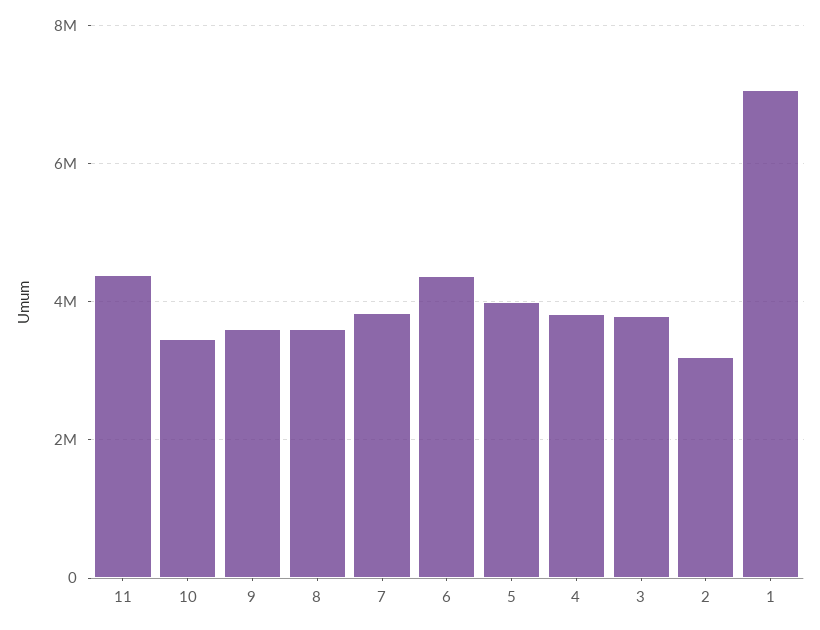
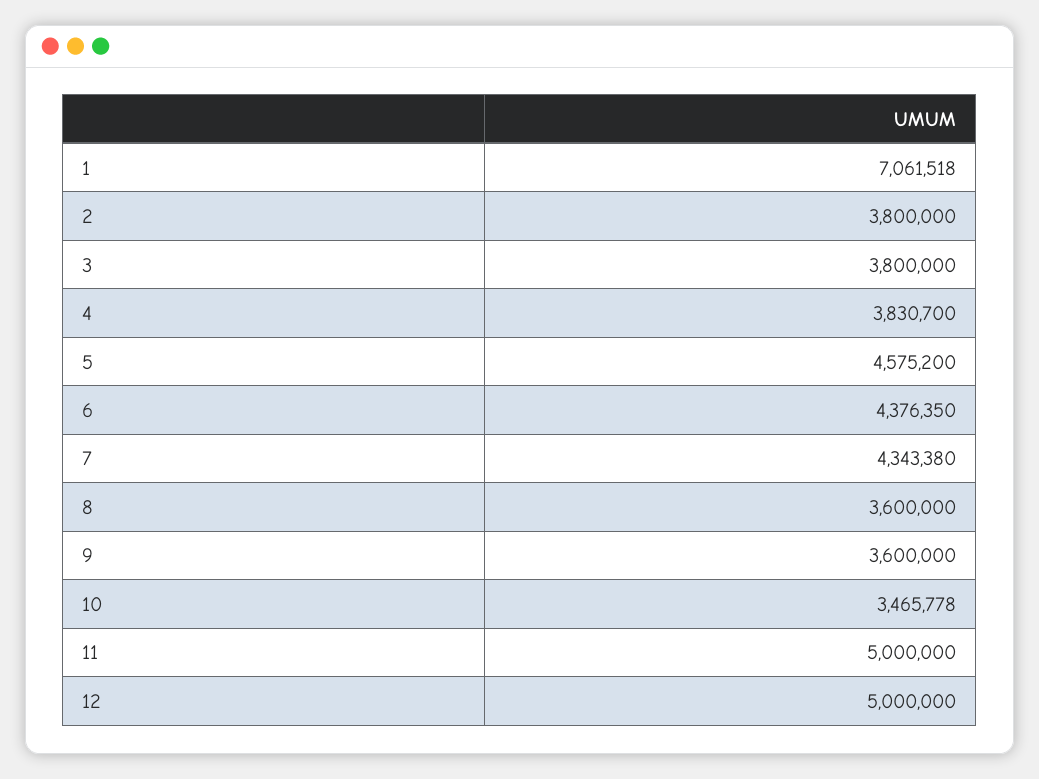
  {
-   "11": 4400000,
+   "11": 5000000,
    "10": 3465778,
    "9": 3600000,
    "8": 3600000,
-   "7": 3800000,
+   "7": 4343380,
    "6": 4376350,
-   "5": 4000000,
+   "5": 4575200,
    "4": 3830700,
    "3": 3800000,
-   "2": 3200000,
+   "2": 3800000,
-   "1": 7061518
+   "1": 7061518,
+   "12": 5000000
  }

